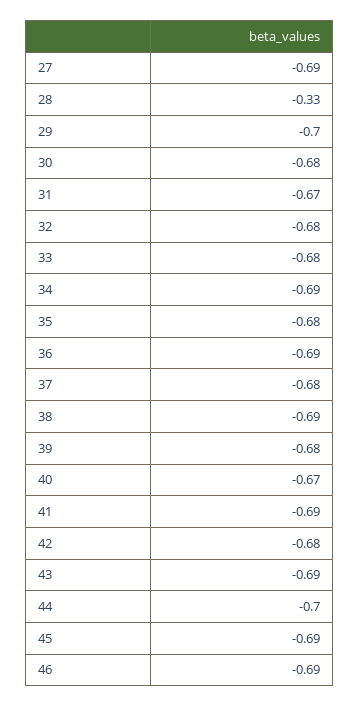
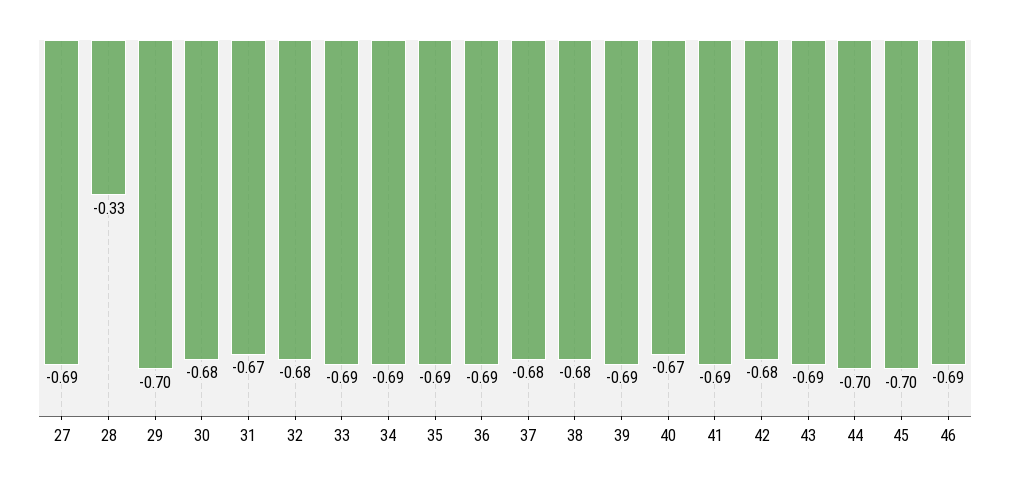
  {
    "27": -0.69,
    "28": -0.33,
    "29": -0.7,
    "30": -0.68,
    "31": -0.67,
    "32": -0.68,
-   "33": -0.68,
+   "33": -0.69,
    "34": -0.69,
-   "35": -0.68,
+   "35": -0.69,
    "36": -0.69,
    "37": -0.68,
-   "38": -0.69,
+   "38": -0.68,
-   "39": -0.68,
+   "39": -0.69,
    "40": -0.67,
    "41": -0.69,
    "42": -0.68,
    "43": -0.69,
    "44": -0.7,
-   "45": -0.69,
+   "45": -0.7,
    "46": -0.69
  }

